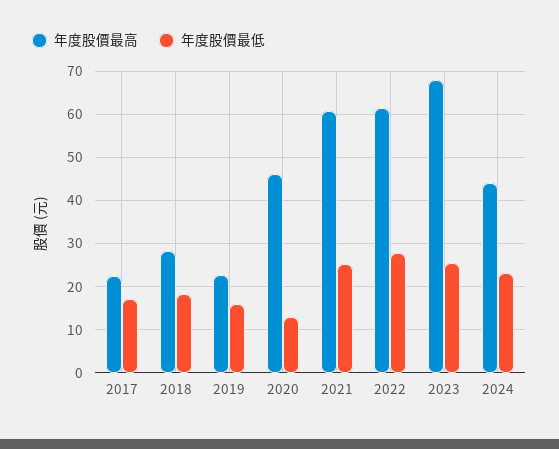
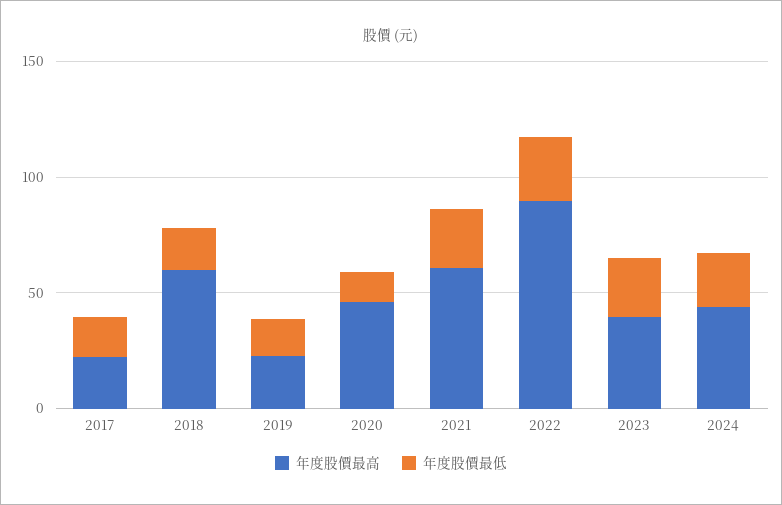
  {
    "年度股價最高": {
      "2017": 22,
-     "2018": 28,
+     "2018": 60,
      "2019": 22,
      "2020": 46,
      "2021": 60,
-     "2022": 62,
+     "2022": 90,
-     "2023": 68,
+     "2023": 40,
      "2024": 44
    },
    "年度股價最低": {
      "2017": 18,
      "2018": 18,
      "2019": 16,
      "2020": 12,
      "2021": 26,
      "2022": 28,
      "2023": 26,
      "2024": 24
    }
  }

